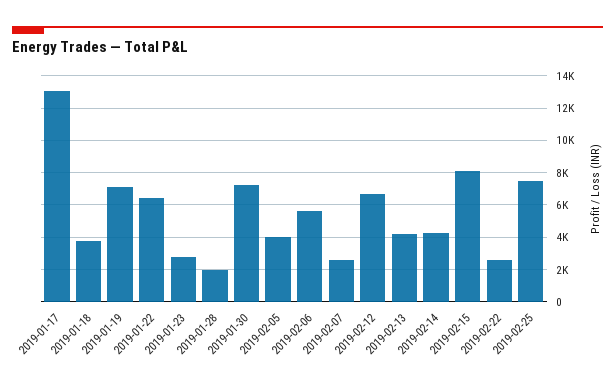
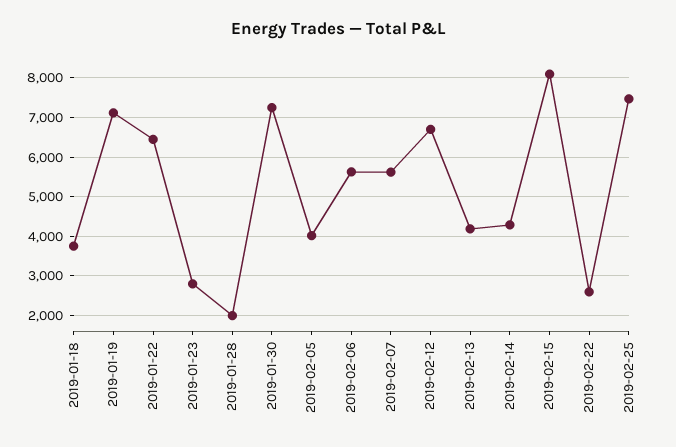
  {
-   "2019-01-17": 13000,
    "2019-01-18": 3800,
    "2019-01-19": 7200,
    "2019-01-22": 6400,
    "2019-01-23": 2800,
    "2019-01-28": 2000,
    "2019-01-30": 7200,
    "2019-02-05": 4000,
    "2019-02-06": 5600,
-   "2019-02-07": 2500,
+   "2019-02-07": 5600,
    "2019-02-12": 6800,
    "2019-02-13": 4200,
    "2019-02-14": 4200,
    "2019-02-15": 8200,
    "2019-02-22": 2600,
    "2019-02-25": 7400
  }

